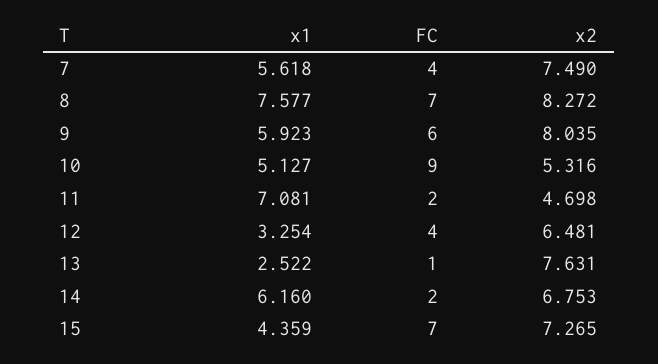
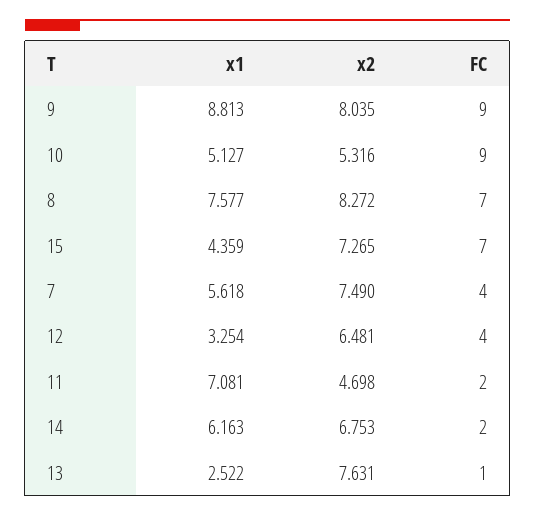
  {
    "x1": {
      "7": 5.618,
      "8": 7.577,
-     "9": 5.923,
+     "9": 8.813,
      "10": 5.127,
      "11": 7.081,
      "12": 3.254,
      "13": 2.522,
-     "14": 6.16,
+     "14": 6.163,
      "15": 4.359
    },
    "FC": {
      "7": 4,
      "8": 7,
-     "9": 6,
+     "9": 9,
      "10": 9,
      "11": 2,
      "12": 4,
      "13": 1,
      "14": 2,
      "15": 7
    },
    "x2": {
      "7": 7.49,
      "8": 8.272,
      "9": 8.035,
      "10": 5.316,
      "11": 4.698,
      "12": 6.481,
      "13": 7.631,
      "14": 6.753,
      "15": 7.265
    }
  }

